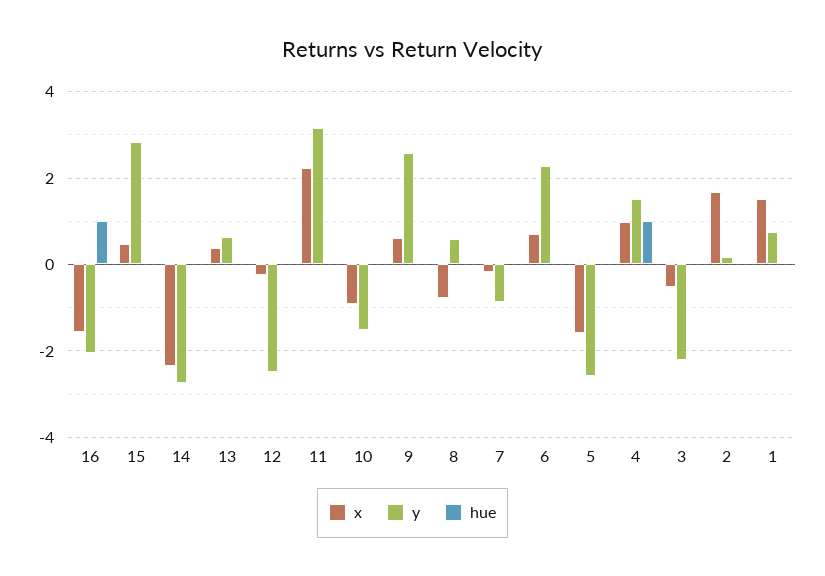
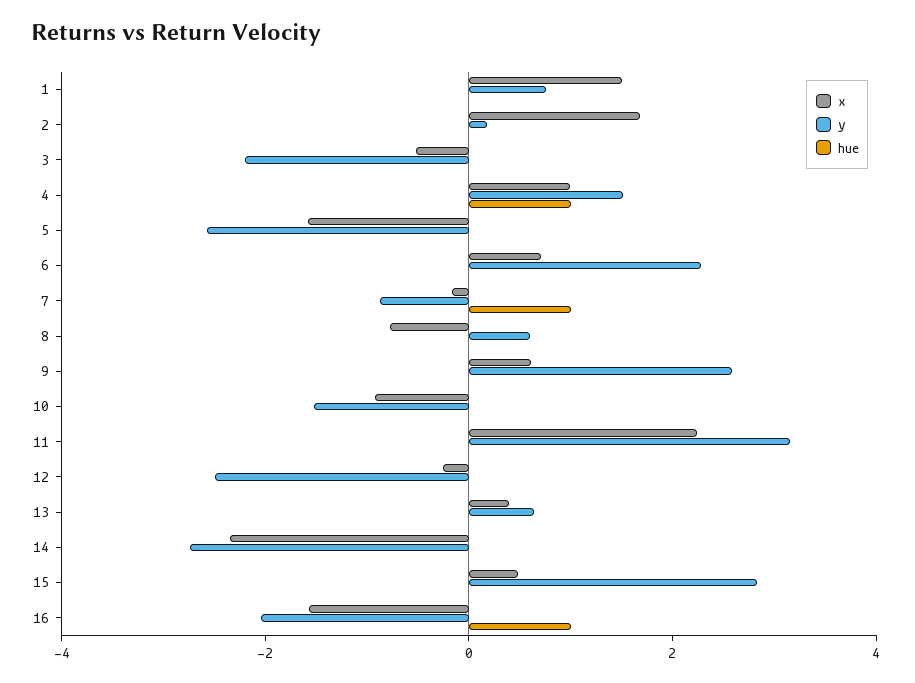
  {
    "x": {
      "16": -1.6,
      "15": 0.4,
      "14": -2.4,
      "13": 0.4,
      "12": -0.2,
      "11": 2.2,
      "10": -1,
      "9": 0.6,
      "8": -0.8,
      "7": -0.2,
      "6": 0.8,
      "5": -1.6,
      "4": 1,
      "3": -0.6,
      "2": 1.6,
      "1": 1.6
    },
    "y": {
      "16": -2,
      "15": 2.8,
      "14": -2.8,
      "13": 0.6,
      "12": -2.4,
      "11": 3.2,
      "10": -1.6,
      "9": 2.6,
      "8": 0.6,
      "7": -0.8,
      "6": 2.2,
      "5": -2.6,
      "4": 1.6,
      "3": -2.2,
      "2": 0.2,
      "1": 0.8
    },
    "hue": {
      "16": 1,
      "15": 0,
      "14": 0,
      "13": 0,
      "12": 0,
      "11": 0,
      "10": 0,
      "9": 0,
      "8": 0,
-     "7": 0,
+     "7": 1,
      "6": 0,
      "5": 0,
      "4": 1,
      "3": 0,
      "2": 0,
      "1": 0
    }
  }

